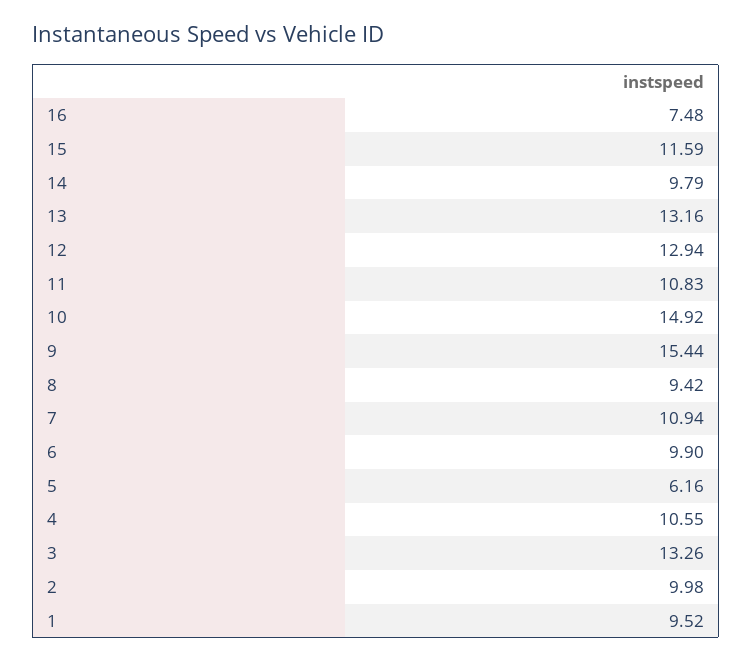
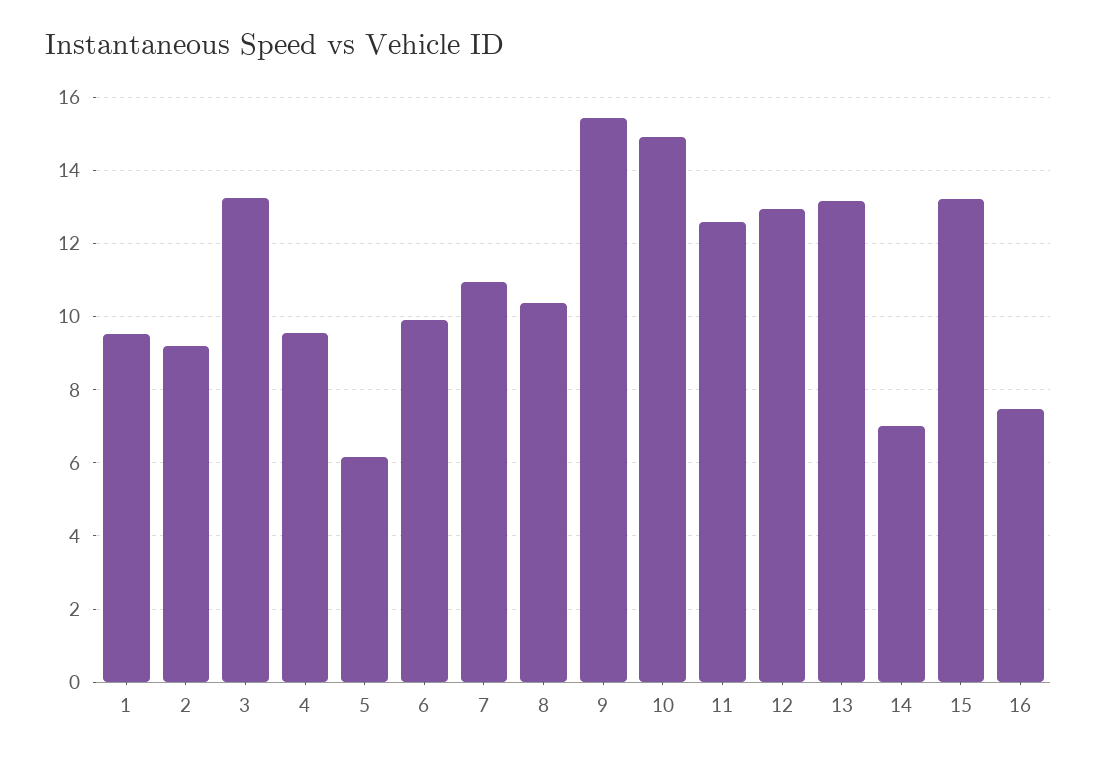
  {
    "16": 7.48,
-   "15": 11.59,
+   "15": 13.2,
-   "14": 9.79,
+   "14": 7,
    "13": 13.16,
    "12": 12.94,
-   "11": 10.83,
+   "11": 12.6,
    "10": 14.92,
    "9": 15.44,
-   "8": 9.42,
+   "8": 10.4,
    "7": 10.94,
    "6": 9.9,
    "5": 6.16,
-   "4": 10.55,
+   "4": 9.6,
    "3": 13.26,
-   "2": 9.98,
+   "2": 9.2,
    "1": 9.52
  }

